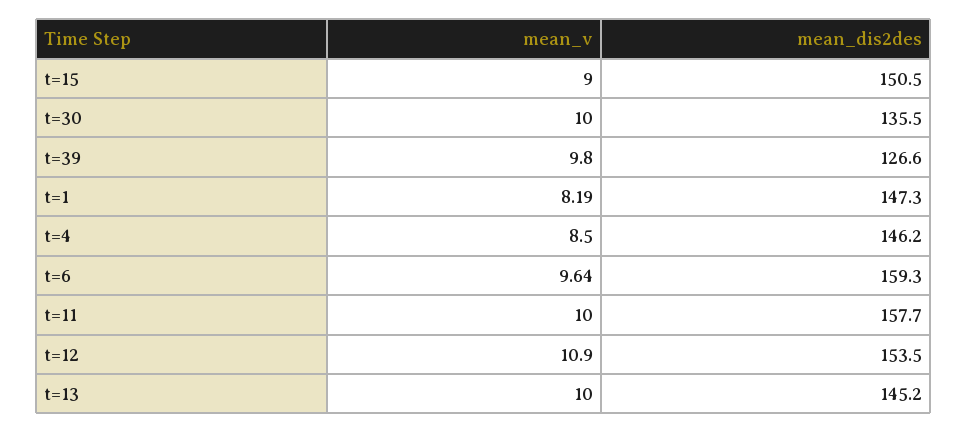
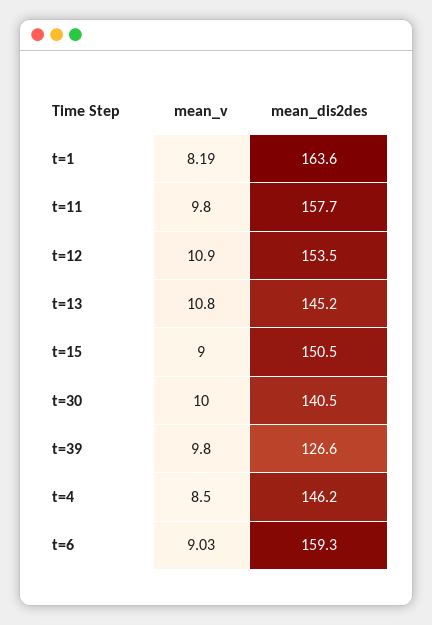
  {
    "mean_v": {
      "t=15": 9,
      "t=30": 10,
      "t=39": 9.8,
      "t=1": 8.19,
      "t=4": 8.5,
-     "t=6": 9.64,
+     "t=6": 9.03,
-     "t=11": 10,
+     "t=11": 9.8,
      "t=12": 10.9,
-     "t=13": 10
+     "t=13": 10.8
    },
    "mean_dis2des": {
      "t=15": 150.5,
-     "t=30": 135.5,
+     "t=30": 140.5,
      "t=39": 126.6,
-     "t=1": 147.3,
+     "t=1": 163.6,
      "t=4": 146.2,
      "t=6": 159.3,
      "t=11": 157.7,
      "t=12": 153.5,
      "t=13": 145.2
    }
  }

